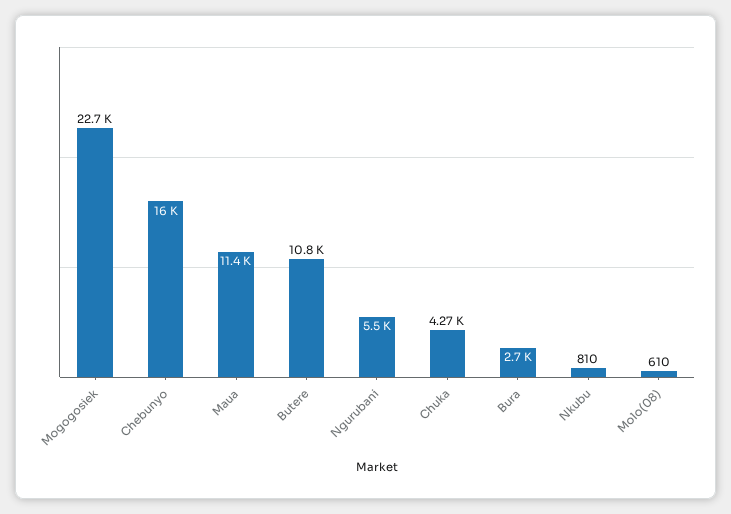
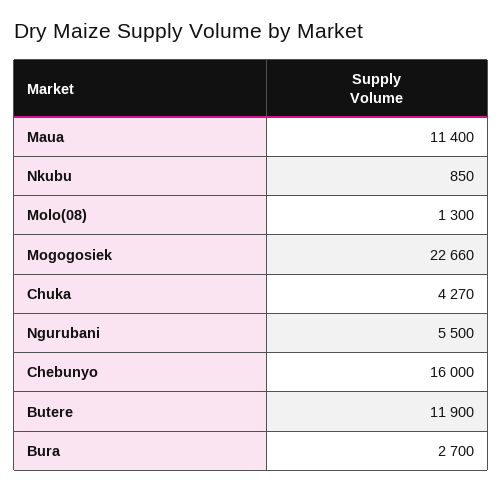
  {
    "Mogogosiek": 22660,
    "Chebunyo": 16000,
    "Maua": 11400,
-   "Butere": 10800,
+   "Butere": 11900,
    "Ngurubani": 5500,
    "Chuka": 4270,
    "Bura": 2700,
-   "Nkubu": 810,
+   "Nkubu": 850,
-   "Molo(08)": 610
+   "Molo(08)": 1300
  }

